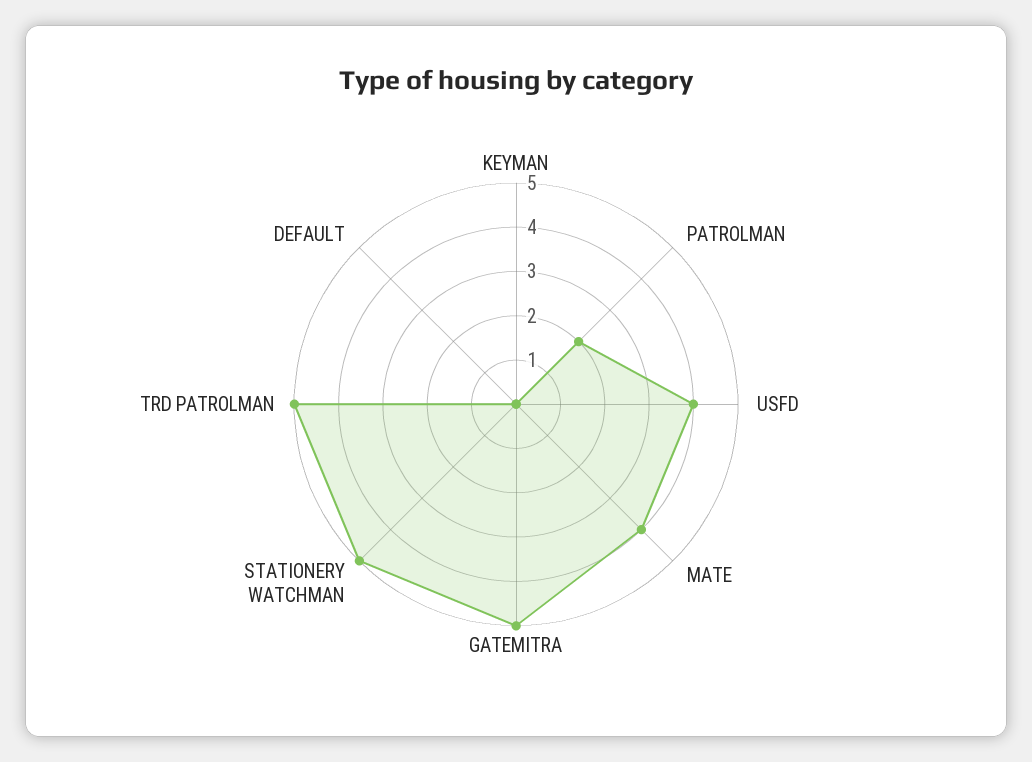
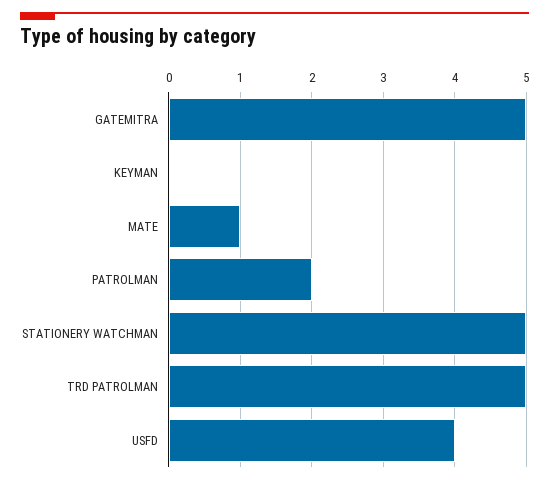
  {
    "KEYMAN": 0,
    "PATROLMAN": 2,
    "USFD": 4,
-   "MATE": 4,
+   "MATE": 1,
    "GATEMITRA": 5,
    "STATIONERY WATCHMAN": 5,
-   "TRD PATROLMAN": 5,
+   "TRD PATROLMAN": 5
-   "DEFAULT": 0
  }

